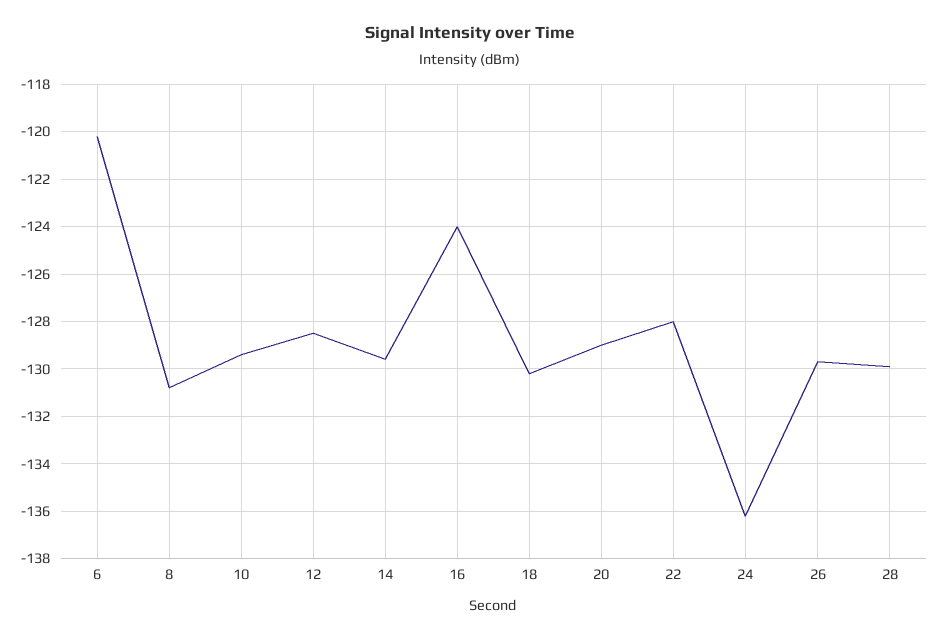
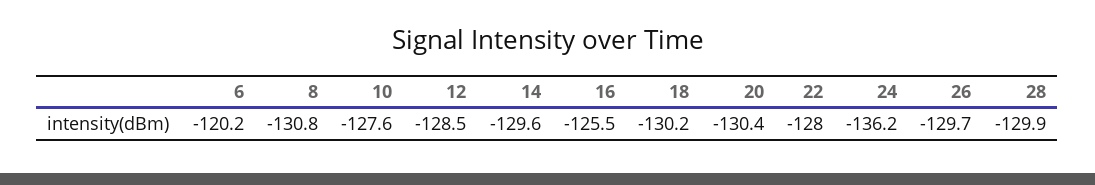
  {
    "6": -120.2,
    "8": -130.8,
-   "10": -129.5,
+   "10": -127.6,
    "12": -128.5,
    "14": -129.6,
-   "16": -124,
+   "16": -125.5,
    "18": -130.2,
-   "20": -129,
+   "20": -130.4,
    "22": -128,
    "24": -136.2,
    "26": -129.7,
    "28": -129.9
  }

